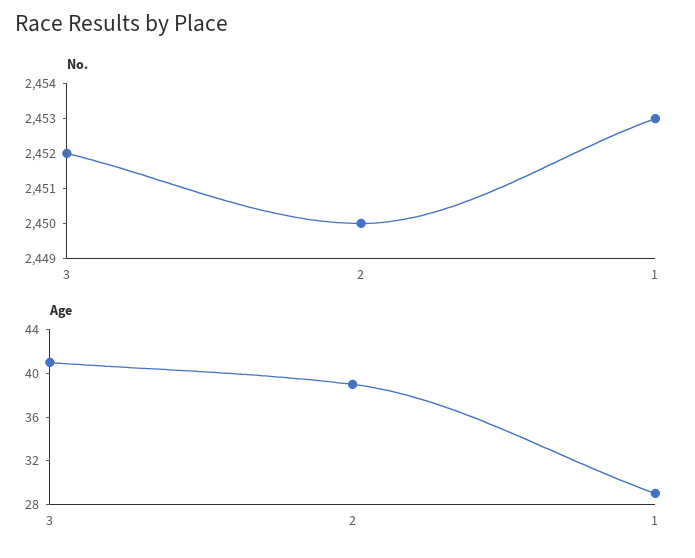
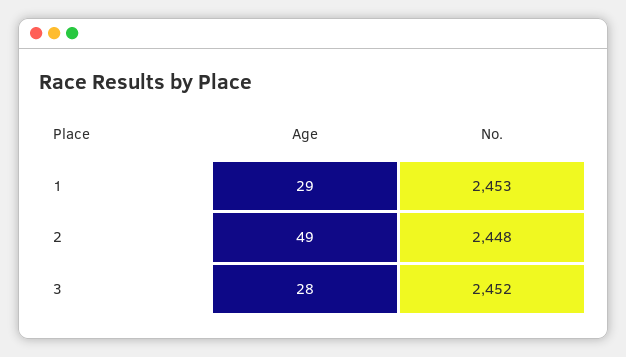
  {
    "No.": {
      "3": 2452,
-     "2": 2450,
+     "2": 2448,
      "1": 2453
    },
    "Age": {
-     "3": 41,
+     "3": 28,
-     "2": 39,
+     "2": 49,
      "1": 29
    }
  }

